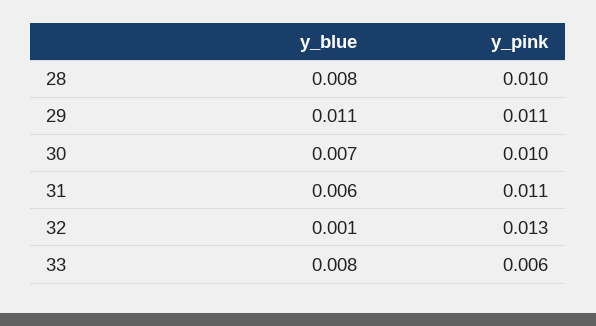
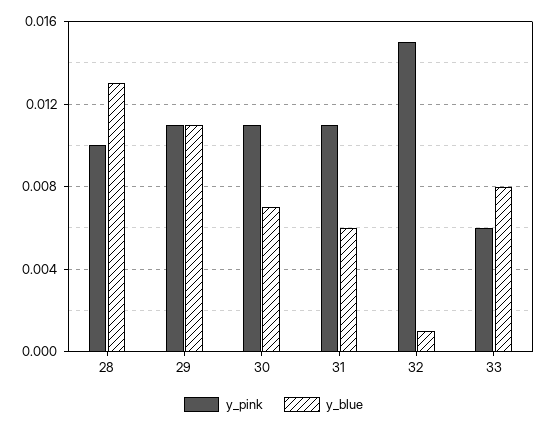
  {
    "y_blue": {
-     "28": 0.008,
+     "28": 0.013,
      "29": 0.011,
      "30": 0.007,
      "31": 0.006,
      "32": 0.001,
      "33": 0.008
    },
    "y_pink": {
      "28": 0.01,
      "29": 0.011,
-     "30": 0.01,
+     "30": 0.011,
      "31": 0.011,
-     "32": 0.013,
+     "32": 0.015,
      "33": 0.006
    }
  }

